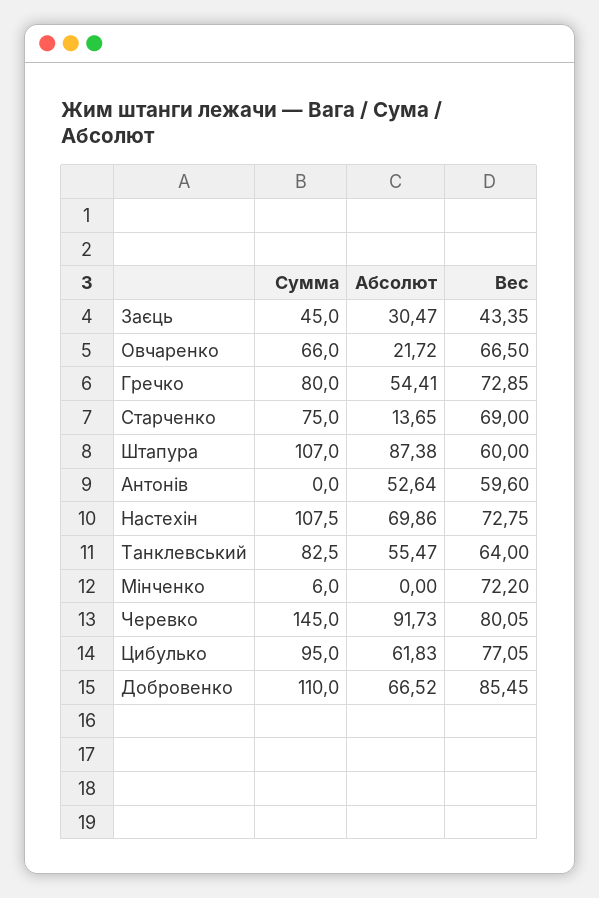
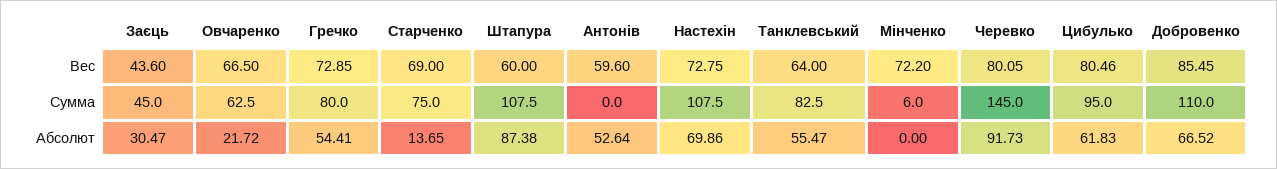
  {
    "Сумма": {
      "Заєць": 45,
-     "Овчаренко": 66,
+     "Овчаренко": 62.5,
      "Гречко": 80,
      "Старченко": 75,
-     "Штапура": 107,
+     "Штапура": 107.5,
      "Антонів": 0,
      "Настехін": 107.5,
      "Танклевський": 82.5,
      "Мінченко": 6,
      "Черевко": 145,
      "Цибулько": 95,
      "Добровенко": 110
    },
    "Абсолют": {
      "Заєць": 30.47,
      "Овчаренко": 21.72,
      "Гречко": 54.41,
      "Старченко": 13.65,
      "Штапура": 87.38,
      "Антонів": 52.64,
      "Настехін": 69.86,
      "Танклевський": 55.47,
      "Мінченко": 0,
      "Черевко": 91.73,
      "Цибулько": 61.83,
      "Добровенко": 66.52
    },
    "Вес": {
-     "Заєць": 43.35,
+     "Заєць": 43.6,
      "Овчаренко": 66.5,
      "Гречко": 72.85,
      "Старченко": 69,
      "Штапура": 60,
      "Антонів": 59.6,
      "Настехін": 72.75,
      "Танклевський": 64,
      "Мінченко": 72.2,
      "Черевко": 80.05,
-     "Цибулько": 77.05,
+     "Цибулько": 80.46,
      "Добровенко": 85.45
    }
  }

